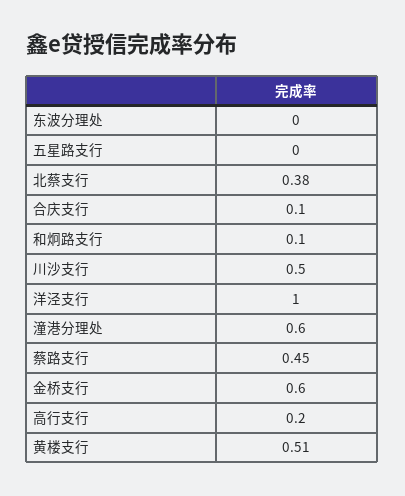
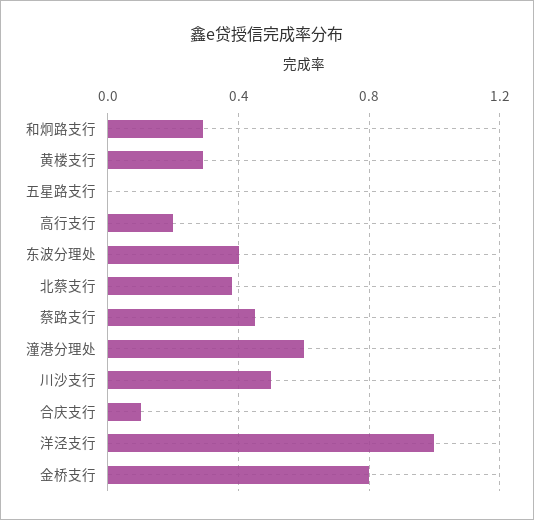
  {
-   "东波分理处": 0,
+   "东波分理处": 0.4,
    "五星路支行": 0,
    "北蔡支行": 0.38,
    "合庆支行": 0.1,
-   "和炯路支行": 0.1,
+   "和炯路支行": 0.3,
    "川沙支行": 0.5,
    "洋泾支行": 1,
    "潼港分理处": 0.6,
    "蔡路支行": 0.45,
-   "金桥支行": 0.6,
+   "金桥支行": 0.8,
    "高行支行": 0.2,
-   "黄楼支行": 0.51
+   "黄楼支行": 0.3
  }

